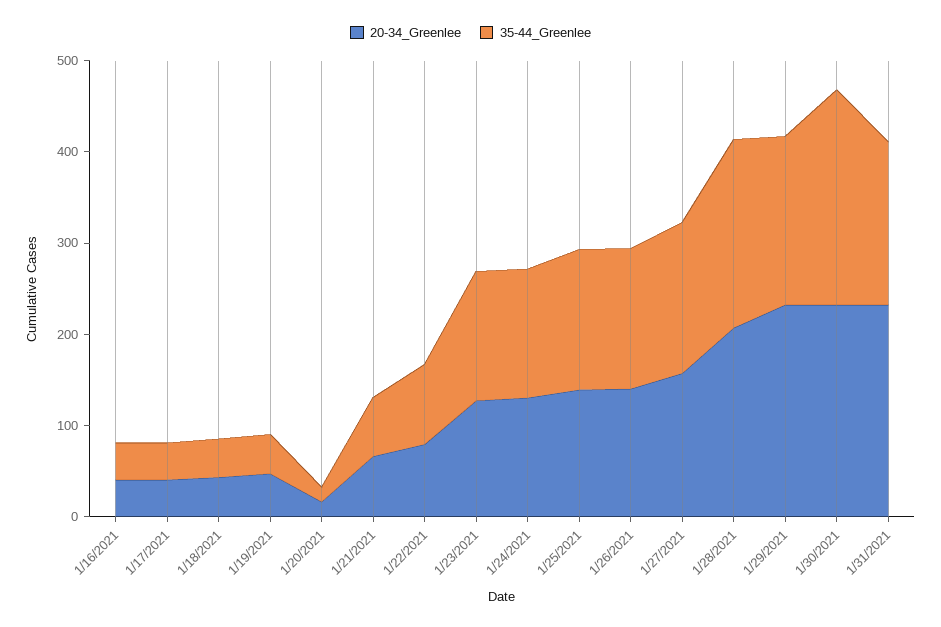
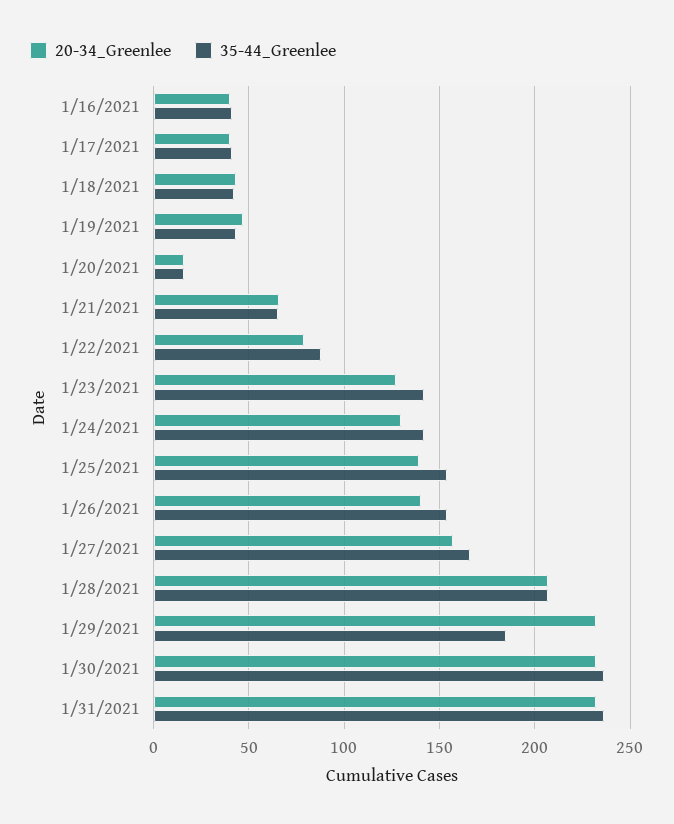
  {
    "20-34_Greenlee": {
      "1/16/2021": 40,
      "1/17/2021": 40,
      "1/18/2021": 45,
      "1/19/2021": 45,
      "1/20/2021": 15,
      "1/21/2021": 65,
      "1/22/2021": 80,
      "1/23/2021": 125,
      "1/24/2021": 130,
      "1/25/2021": 140,
      "1/26/2021": 140,
      "1/27/2021": 155,
      "1/28/2021": 205,
      "1/29/2021": 230,
      "1/30/2021": 230,
      "1/31/2021": 230
    },
    "35-44_Greenlee": {
      "1/16/2021": 40,
      "1/17/2021": 40,
      "1/18/2021": 40,
      "1/19/2021": 45,
      "1/20/2021": 15,
      "1/21/2021": 65,
      "1/22/2021": 90,
      "1/23/2021": 140,
      "1/24/2021": 140,
      "1/25/2021": 155,
      "1/26/2021": 155,
      "1/27/2021": 165,
      "1/28/2021": 205,
      "1/29/2021": 185,
      "1/30/2021": 235,
-     "1/31/2021": 180
+     "1/31/2021": 235
    }
  }

